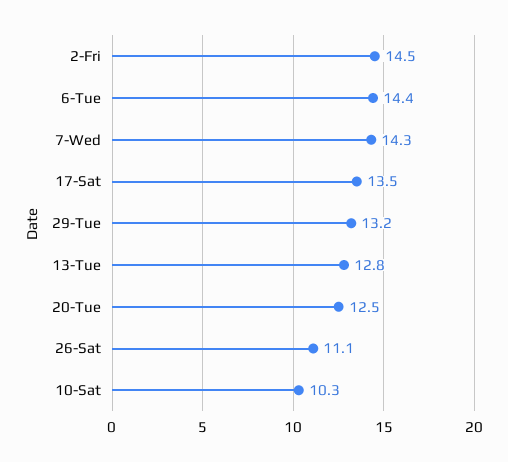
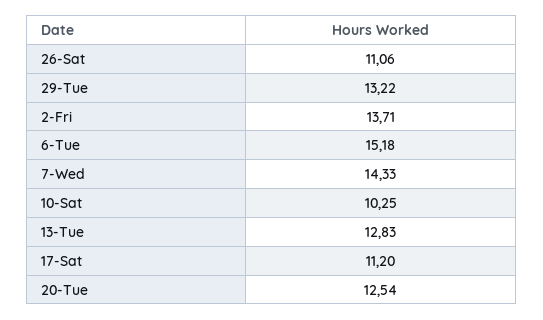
  {
-   "2-Fri": 14.5,
+   "2-Fri": 13.71,
-   "6-Tue": 14.4,
+   "6-Tue": 15.18,
    "7-Wed": 14.33,
-   "17-Sat": 13.5,
+   "17-Sat": 11.2,
    "29-Tue": 13.22,
    "13-Tue": 12.83,
    "20-Tue": 12.54,
    "26-Sat": 11.06,
    "10-Sat": 10.25
  }

